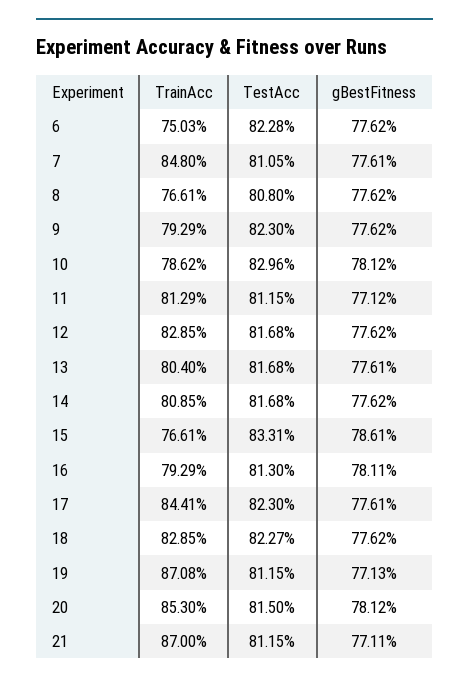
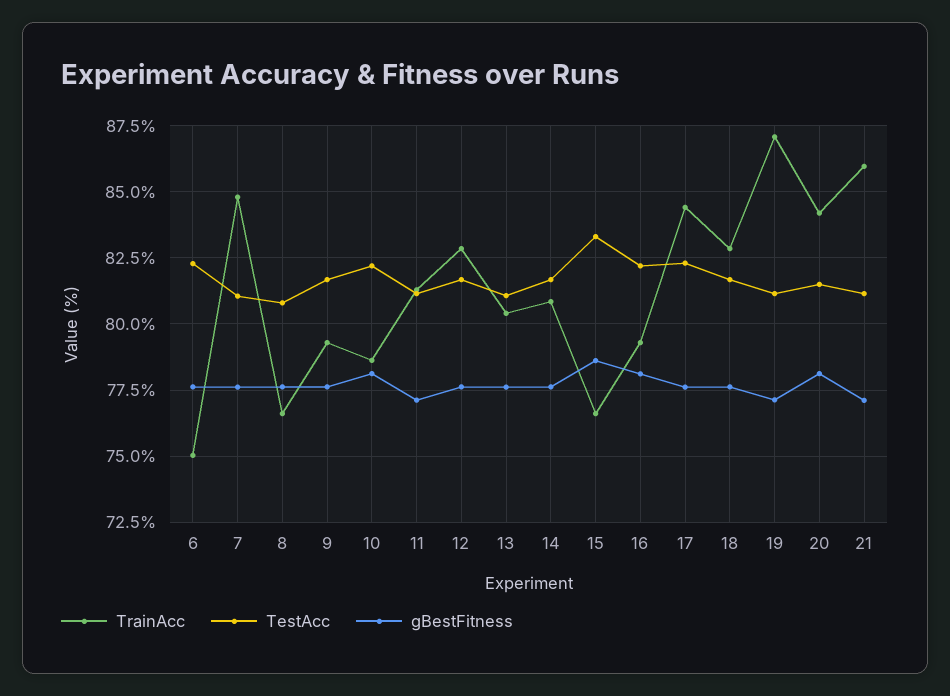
  {
    "TrainAcc": {
      "6": 75.03,
      "7": 84.8,
      "8": 76.61,
      "9": 79.29,
      "10": 78.62,
      "11": 81.29,
      "12": 82.85,
      "13": 80.4,
      "14": 80.85,
      "15": 76.61,
      "16": 79.29,
      "17": 84.41,
      "18": 82.85,
      "19": 87.08,
-     "20": 85.3,
+     "20": 84.25,
-     "21": 87
+     "21": 86
    },
    "TestAcc": {
      "6": 82.28,
      "7": 81.05,
      "8": 80.8,
-     "9": 82.3,
+     "9": 81.75,
-     "10": 82.96,
+     "10": 82.25,
      "11": 81.15,
      "12": 81.68,
-     "13": 81.68,
+     "13": 81,
      "14": 81.68,
      "15": 83.31,
-     "16": 81.3,
+     "16": 82.25,
      "17": 82.3,
-     "18": 82.27,
+     "18": 81.75,
      "19": 81.15,
      "20": 81.5,
      "21": 81.15
    },
    "gBestFitness": {
      "6": 77.62,
      "7": 77.61,
      "8": 77.62,
      "9": 77.62,
      "10": 78.12,
      "11": 77.12,
      "12": 77.62,
      "13": 77.61,
      "14": 77.62,
      "15": 78.61,
      "16": 78.11,
      "17": 77.61,
      "18": 77.62,
      "19": 77.13,
      "20": 78.12,
      "21": 77.11
    }
  }

